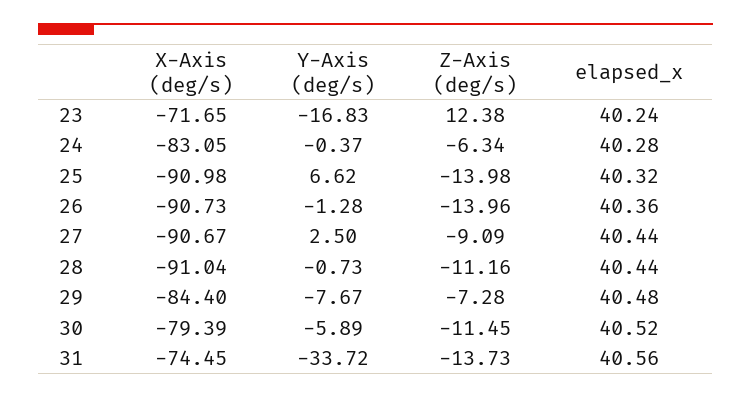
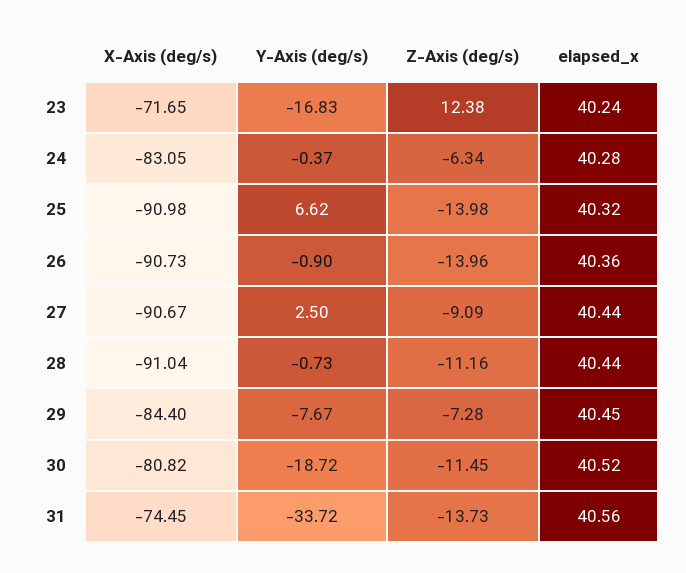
  {
    "X-Axis (deg/s)": {
      "23": -71.65,
      "24": -83.05,
      "25": -90.98,
      "26": -90.73,
      "27": -90.67,
      "28": -91.04,
      "29": -84.4,
-     "30": -79.39,
+     "30": -80.82,
      "31": -74.45
    },
    "Y-Axis (deg/s)": {
      "23": -16.83,
      "24": -0.37,
      "25": 6.62,
-     "26": -1.28,
+     "26": -0.9,
      "27": 2.5,
      "28": -0.73,
      "29": -7.67,
-     "30": -5.89,
+     "30": -18.72,
      "31": -33.72
    },
    "Z-Axis (deg/s)": {
      "23": 12.38,
      "24": -6.34,
      "25": -13.98,
      "26": -13.96,
      "27": -9.09,
      "28": -11.16,
      "29": -7.28,
      "30": -11.45,
      "31": -13.73
    },
    "elapsed_x": {
      "23": 40.24,
      "24": 40.28,
      "25": 40.32,
      "26": 40.36,
      "27": 40.44,
      "28": 40.44,
-     "29": 40.48,
+     "29": 40.45,
      "30": 40.52,
      "31": 40.56
    }
  }

